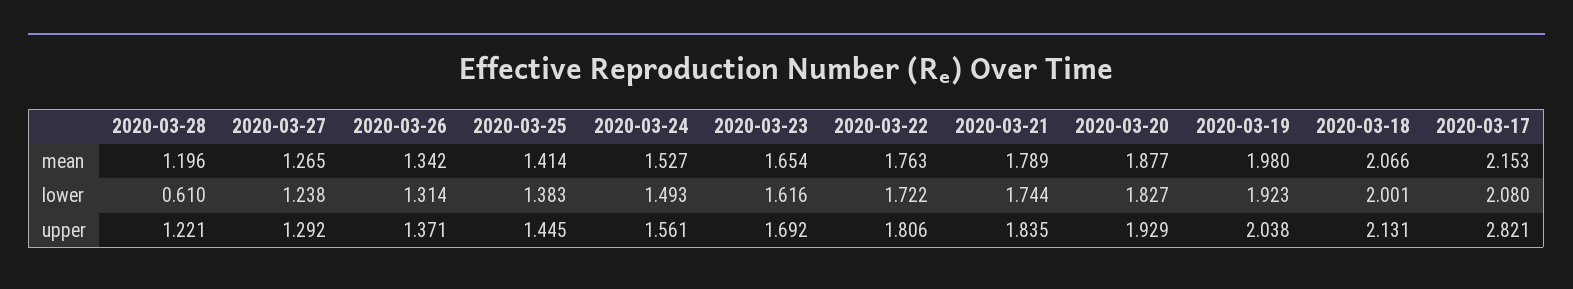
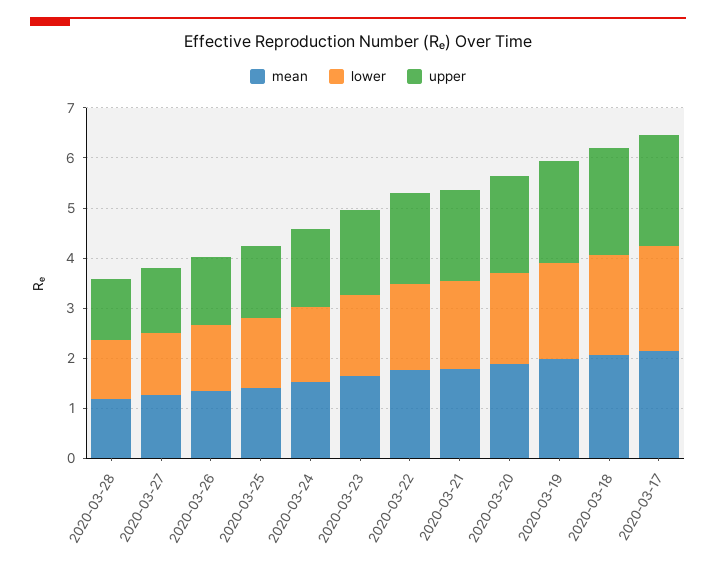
  {
    "mean": {
      "2020-03-28": 1.196,
      "2020-03-27": 1.265,
      "2020-03-26": 1.342,
      "2020-03-25": 1.414,
      "2020-03-24": 1.527,
      "2020-03-23": 1.654,
      "2020-03-22": 1.763,
      "2020-03-21": 1.789,
      "2020-03-20": 1.877,
      "2020-03-19": 1.98,
      "2020-03-18": 2.066,
      "2020-03-17": 2.153
    },
    "lower": {
-     "2020-03-28": 0.61,
+     "2020-03-28": 1.2,
      "2020-03-27": 1.238,
      "2020-03-26": 1.314,
      "2020-03-25": 1.383,
      "2020-03-24": 1.493,
      "2020-03-23": 1.616,
      "2020-03-22": 1.722,
      "2020-03-21": 1.744,
      "2020-03-20": 1.827,
      "2020-03-19": 1.923,
      "2020-03-18": 2.001,
      "2020-03-17": 2.08
    },
    "upper": {
      "2020-03-28": 1.221,
      "2020-03-27": 1.292,
      "2020-03-26": 1.371,
      "2020-03-25": 1.445,
      "2020-03-24": 1.561,
      "2020-03-23": 1.692,
      "2020-03-22": 1.806,
      "2020-03-21": 1.835,
      "2020-03-20": 1.929,
      "2020-03-19": 2.038,
      "2020-03-18": 2.131,
-     "2020-03-17": 2.821
+     "2020-03-17": 2.2
    }
  }

